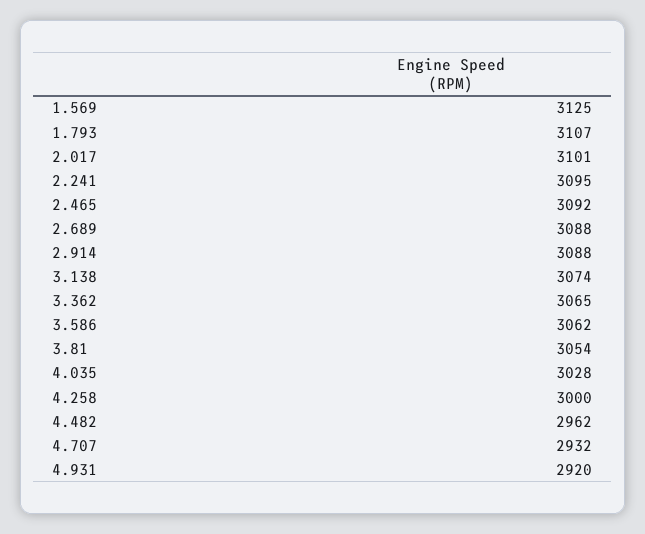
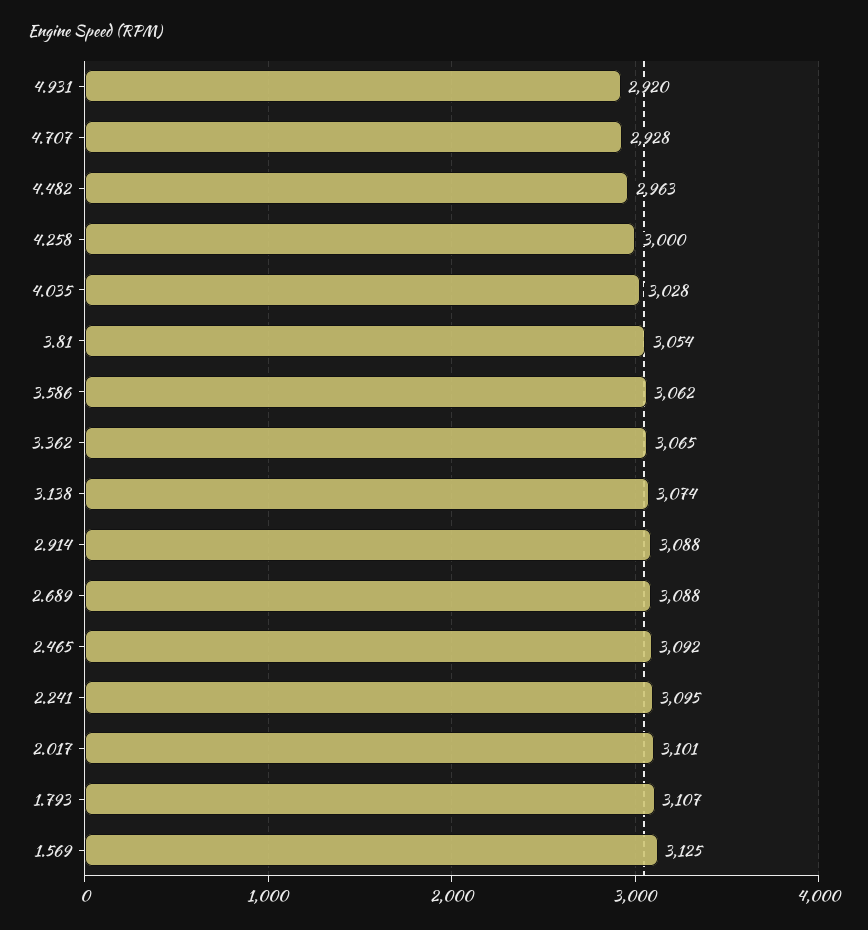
  {
    "1.569": 3125,
    "1.793": 3107,
    "2.017": 3101,
    "2.241": 3095,
    "2.465": 3092,
    "2.689": 3088,
    "2.914": 3088,
    "3.138": 3074,
    "3.362": 3065,
    "3.586": 3062,
    "3.81": 3054,
    "4.035": 3028,
    "4.258": 3000,
-   "4.482": 2962,
+   "4.482": 2963,
-   "4.707": 2932,
+   "4.707": 2928,
    "4.931": 2920
  }

